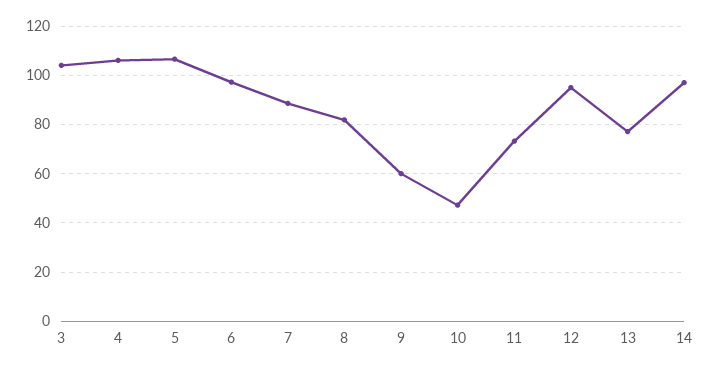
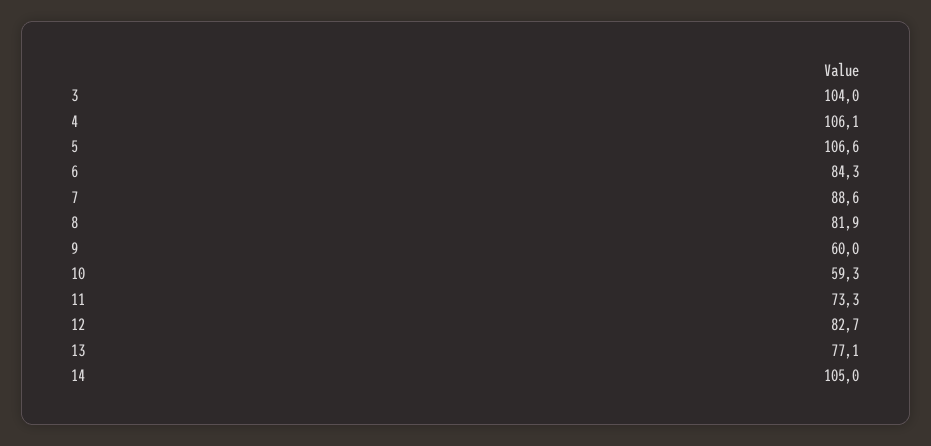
  {
    "3": 104,
    "4": 106.1,
    "5": 106.6,
-   "6": 97.5,
+   "6": 84.3,
    "7": 88.6,
    "8": 81.9,
    "9": 60,
-   "10": 47.5,
+   "10": 59.3,
    "11": 73.3,
-   "12": 95,
+   "12": 82.7,
    "13": 77.1,
-   "14": 97.5
+   "14": 105
  }

